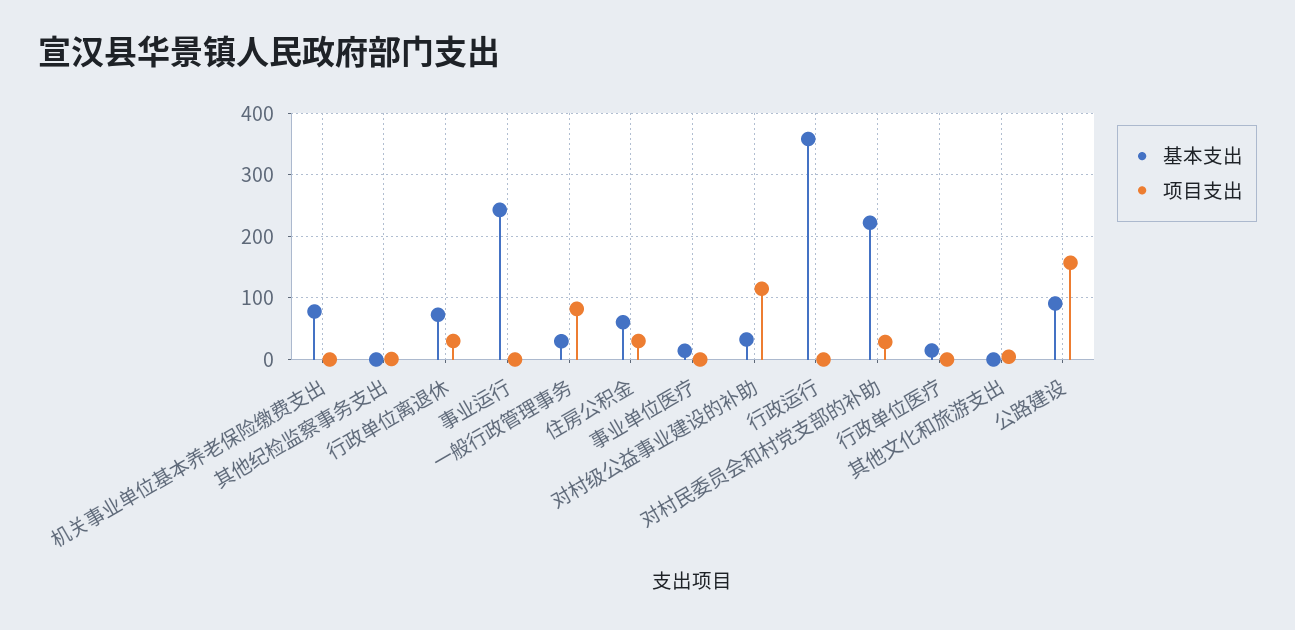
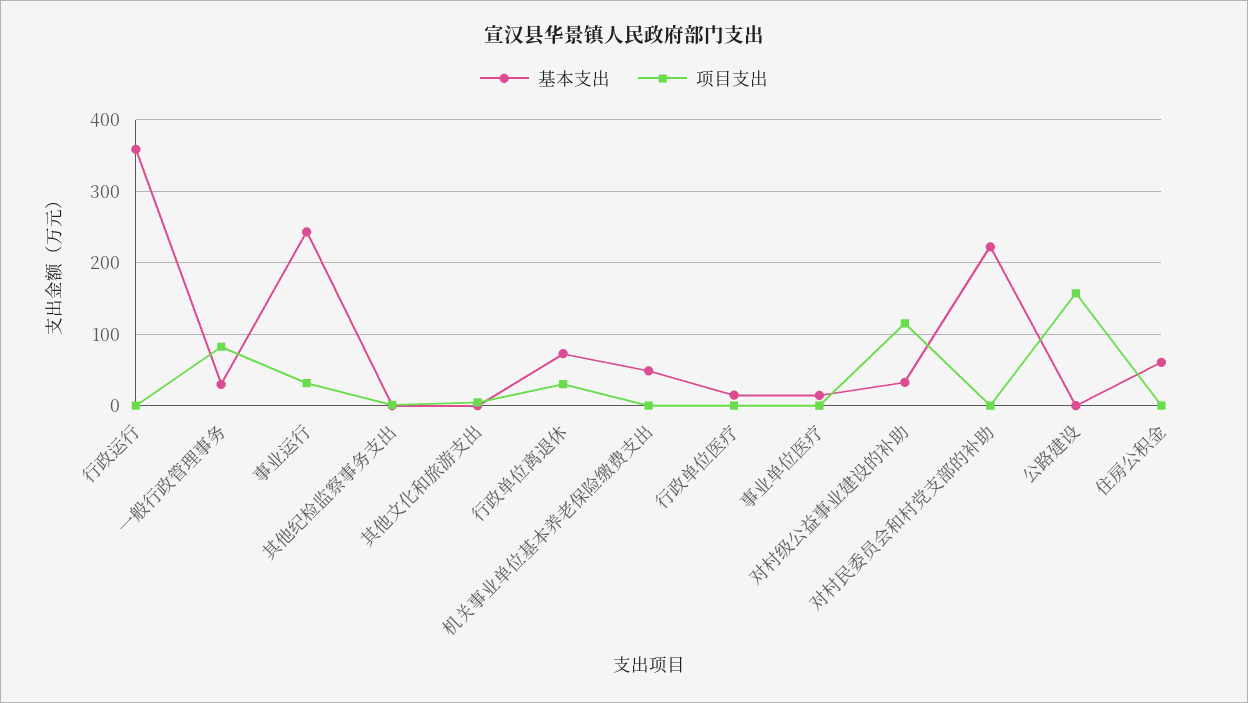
  {
    "基本支出": {
-     "机关事业单位基本养老保险缴费支出": 80,
+     "机关事业单位基本养老保险缴费支出": 50,
      "其他纪检监察事务支出": 0,
      "行政单位离退休": 70,
      "事业运行": 240,
      "一般行政管理事务": 30,
      "住房公积金": 60,
      "事业单位医疗": 10,
      "对村级公益事业建设的补助": 30,
      "行政运行": 360,
      "对村民委员会和村党支部的补助": 220,
      "行政单位医疗": 10,
      "其他文化和旅游支出": 0,
-     "公路建设": 90
+     "公路建设": 0
    },
    "项目支出": {
      "机关事业单位基本养老保险缴费支出": 0,
      "其他纪检监察事务支出": 0,
      "行政单位离退休": 30,
-     "事业运行": 0,
+     "事业运行": 30,
      "一般行政管理事务": 80,
-     "住房公积金": 30,
+     "住房公积金": 0,
      "事业单位医疗": 0,
      "对村级公益事业建设的补助": 120,
      "行政运行": 0,
-     "对村民委员会和村党支部的补助": 30,
+     "对村民委员会和村党支部的补助": 0,
      "行政单位医疗": 0,
      "其他文化和旅游支出": 0,
      "公路建设": 160
    }
  }

